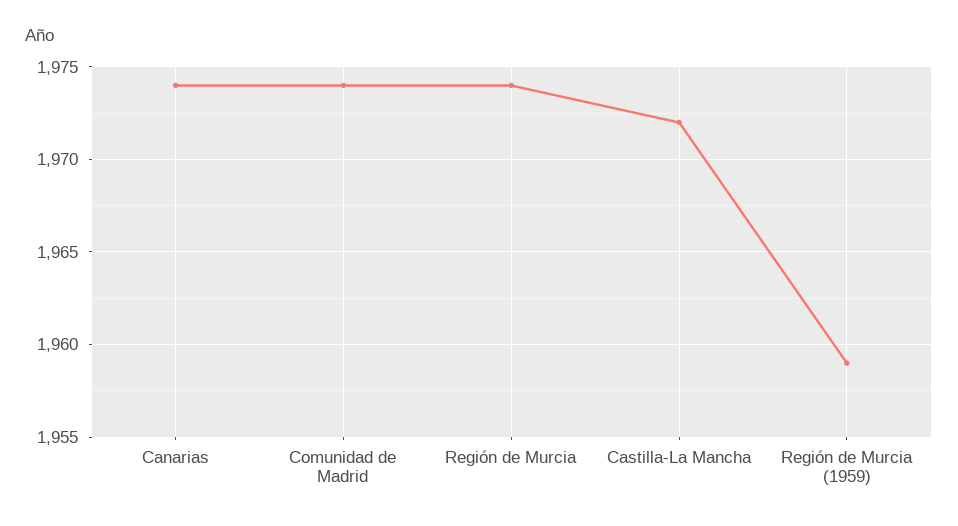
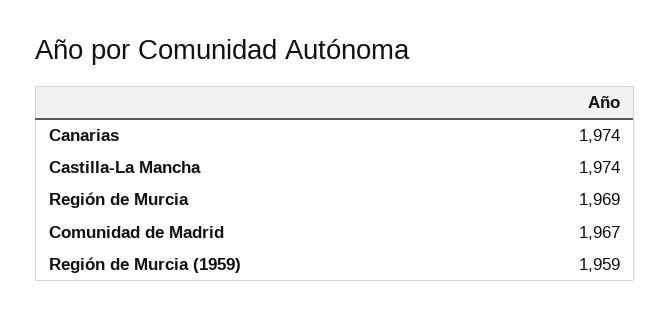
  {
    "Canarias": 1974,
-   "Comunidad de Madrid": 1974,
+   "Comunidad de Madrid": 1967,
-   "Región de Murcia": 1974,
+   "Región de Murcia": 1969,
-   "Castilla-La Mancha": 1972,
+   "Castilla-La Mancha": 1974,
    "Región de Murcia (1959)": 1959
  }

